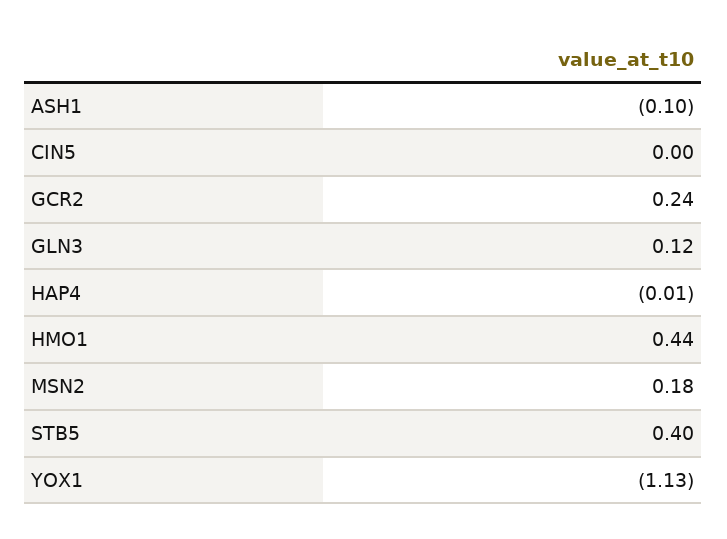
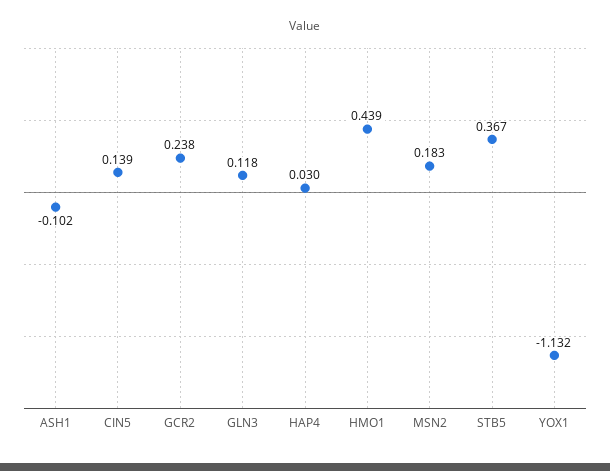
  {
    "ASH1": -0.102,
-   "CIN5": 0,
+   "CIN5": 0.139,
    "GCR2": 0.238,
    "GLN3": 0.118,
-   "HAP4": -0.01,
+   "HAP4": 0.03,
    "HMO1": 0.439,
    "MSN2": 0.183,
-   "STB5": 0.4,
+   "STB5": 0.367,
    "YOX1": -1.132
  }

